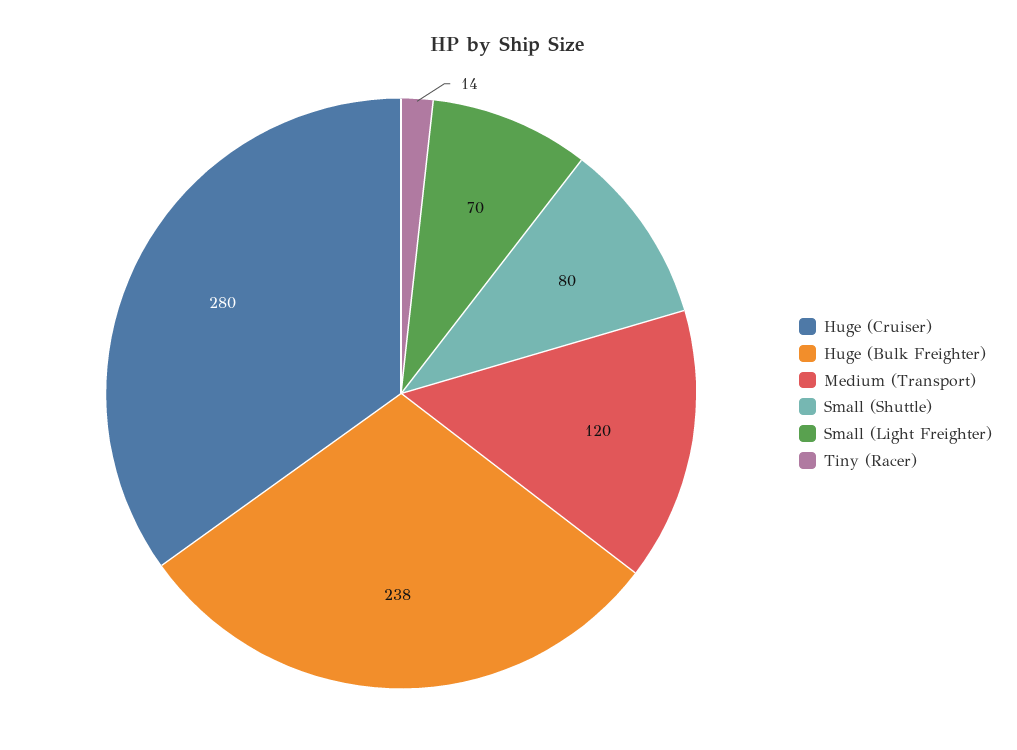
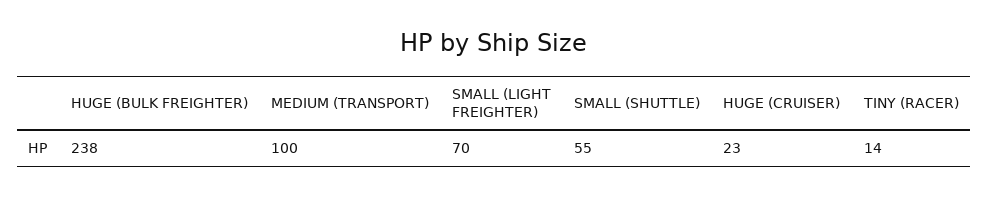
  {
-   "Huge (Cruiser)": 280,
+   "Huge (Cruiser)": 23,
    "Huge (Bulk Freighter)": 238,
-   "Medium (Transport)": 120,
+   "Medium (Transport)": 100,
-   "Small (Shuttle)": 80,
+   "Small (Shuttle)": 55,
    "Small (Light Freighter)": 70,
    "Tiny (Racer)": 14
  }

